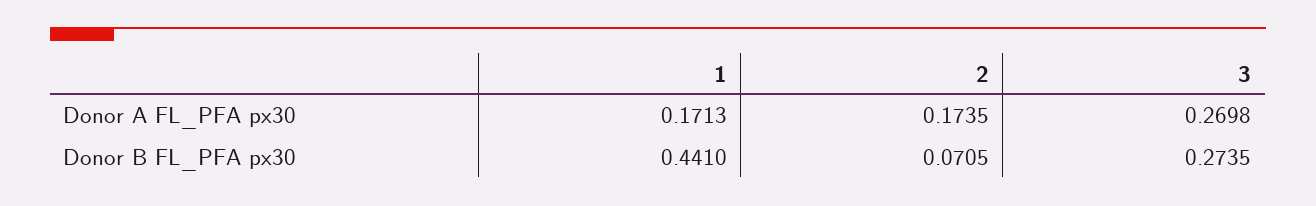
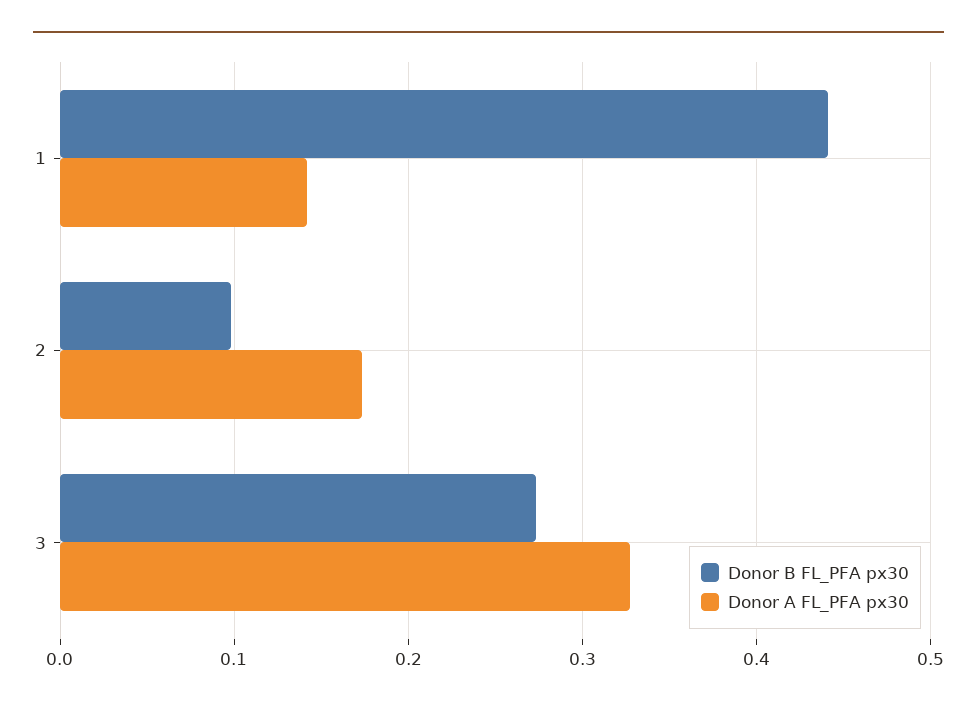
  {
    "Donor A FL_PFA px30": {
-     "1": 0.1713,
+     "1": 0.14,
      "2": 0.1735,
-     "3": 0.2698
+     "3": 0.33
    },
    "Donor B FL_PFA px30": {
      "1": 0.441,
-     "2": 0.0705,
+     "2": 0.1,
      "3": 0.2735
    }
  }

